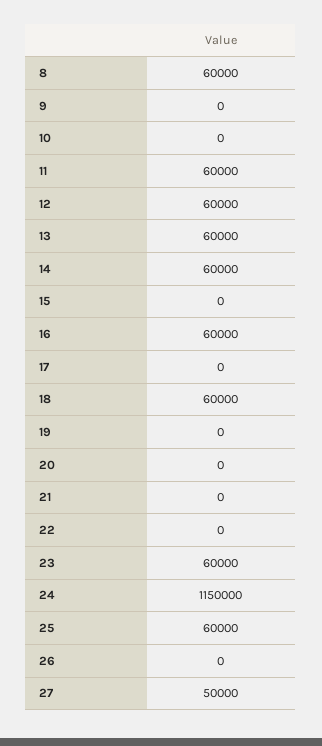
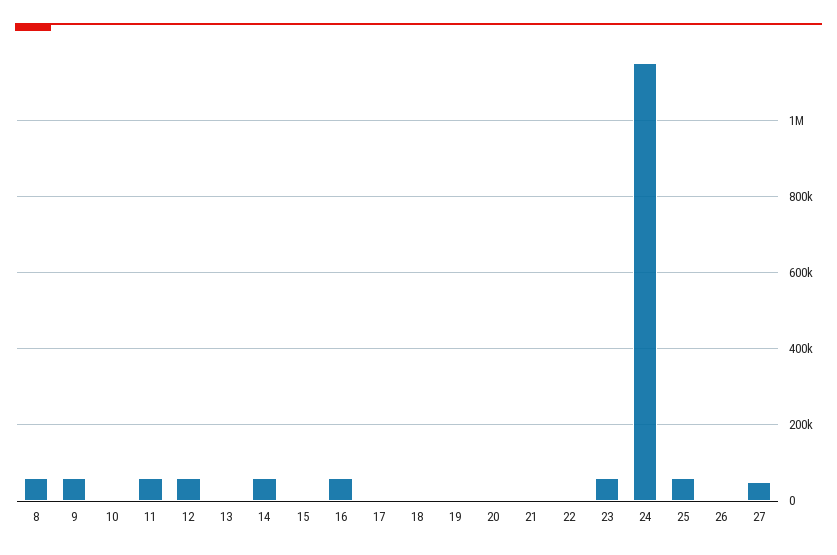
  {
    "8": 60000,
-   "9": 0,
+   "9": 60000,
    "10": 0,
    "11": 60000,
    "12": 60000,
-   "13": 60000,
+   "13": 0,
    "14": 60000,
    "15": 0,
    "16": 60000,
    "17": 0,
-   "18": 60000,
+   "18": 0,
    "19": 0,
    "20": 0,
    "21": 0,
    "22": 0,
    "23": 60000,
    "24": 1150000,
    "25": 60000,
    "26": 0,
    "27": 50000
  }

